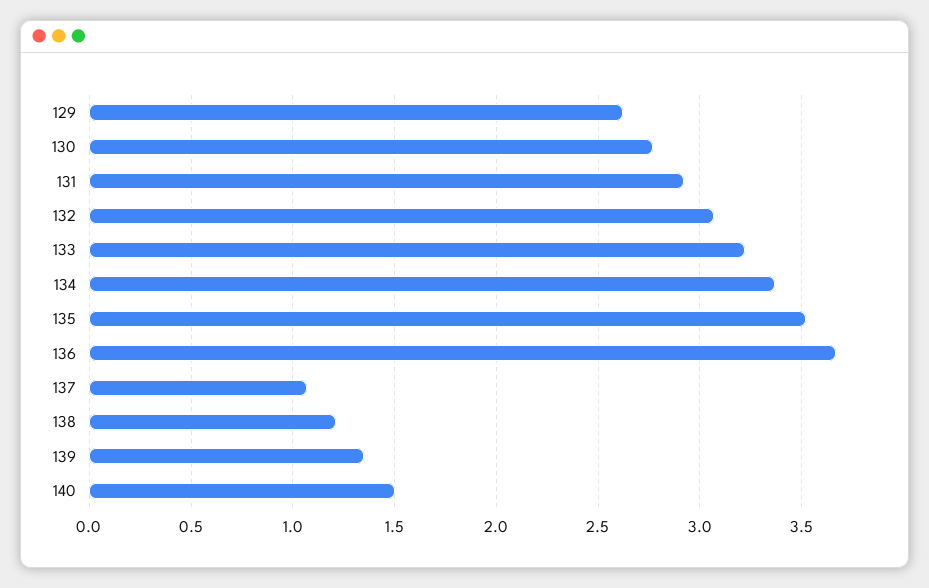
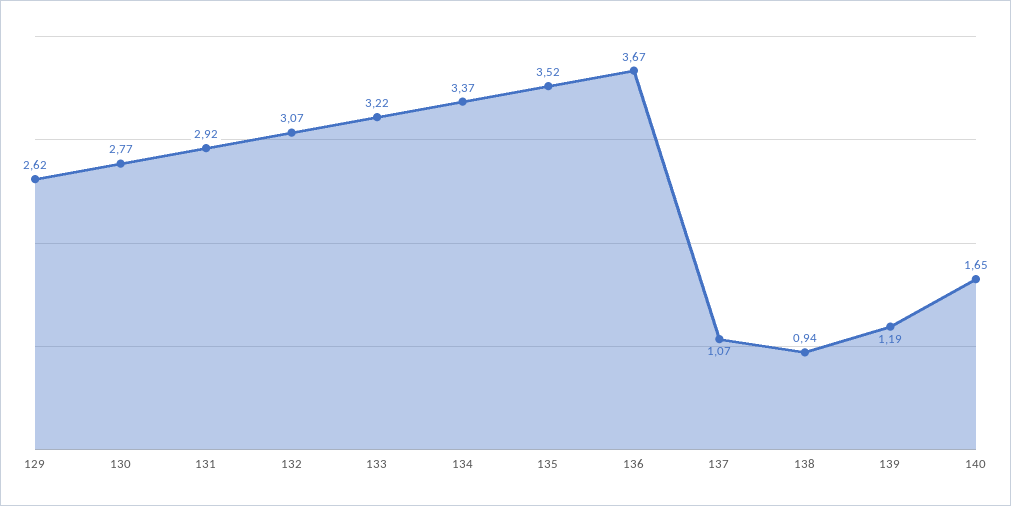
  {
    "129": 2.62,
    "130": 2.77,
    "131": 2.92,
    "132": 3.07,
    "133": 3.22,
    "134": 3.37,
    "135": 3.52,
    "136": 3.67,
    "137": 1.07,
-   "138": 1.2,
+   "138": 0.94,
-   "139": 1.35,
+   "139": 1.19,
-   "140": 1.5
+   "140": 1.65
  }

